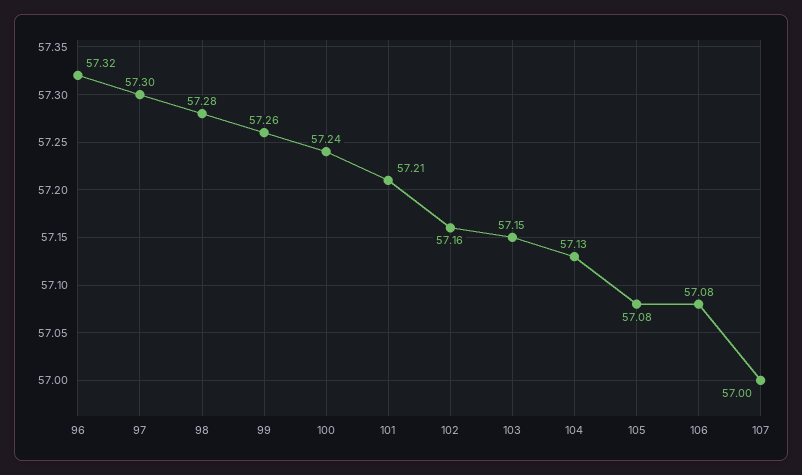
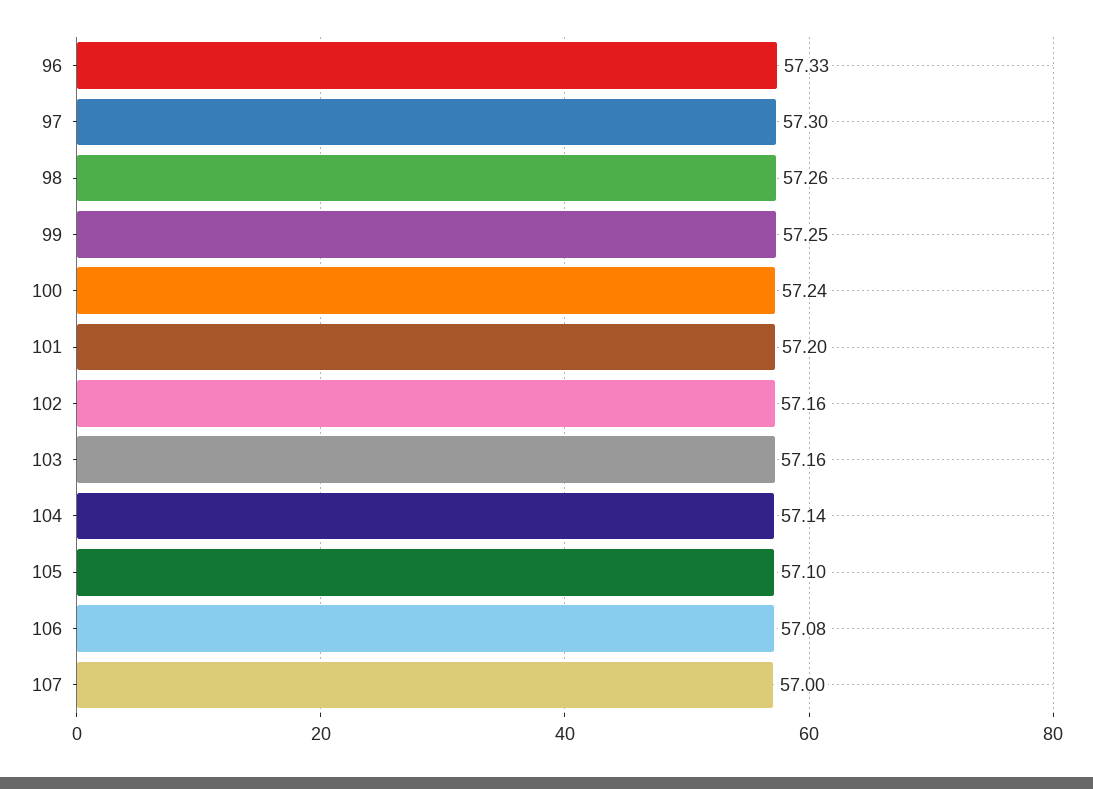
  {
-   "96": 57.32,
+   "96": 57.33,
    "97": 57.3,
-   "98": 57.28,
+   "98": 57.26,
-   "99": 57.26,
+   "99": 57.25,
    "100": 57.24,
-   "101": 57.21,
+   "101": 57.2,
    "102": 57.16,
-   "103": 57.15,
+   "103": 57.16,
-   "104": 57.13,
+   "104": 57.14,
-   "105": 57.08,
+   "105": 57.1,
    "106": 57.08,
    "107": 57
  }

